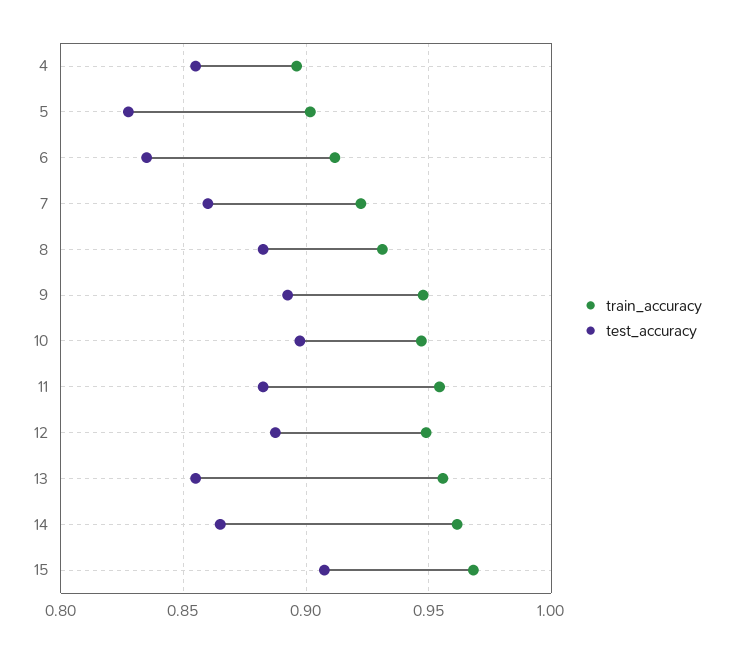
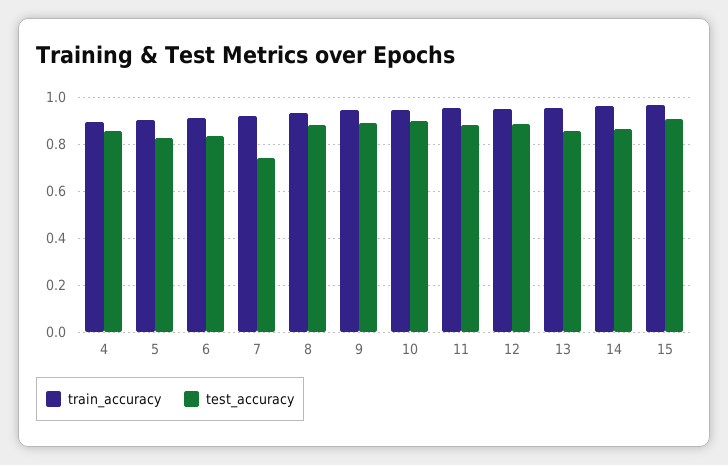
  {
    "train_accuracy": {
      "4": 0.895,
      "5": 0.9,
      "6": 0.91,
      "7": 0.92,
      "8": 0.93,
      "9": 0.95,
      "10": 0.945,
      "11": 0.955,
      "12": 0.95,
      "13": 0.955,
      "14": 0.96,
      "15": 0.97
    },
    "test_accuracy": {
      "4": 0.855,
      "5": 0.83,
      "6": 0.835,
-     "7": 0.86,
+     "7": 0.75,
      "8": 0.885,
      "9": 0.895,
      "10": 0.9,
      "11": 0.885,
      "12": 0.89,
      "13": 0.855,
      "14": 0.865,
      "15": 0.91
    }
  }

